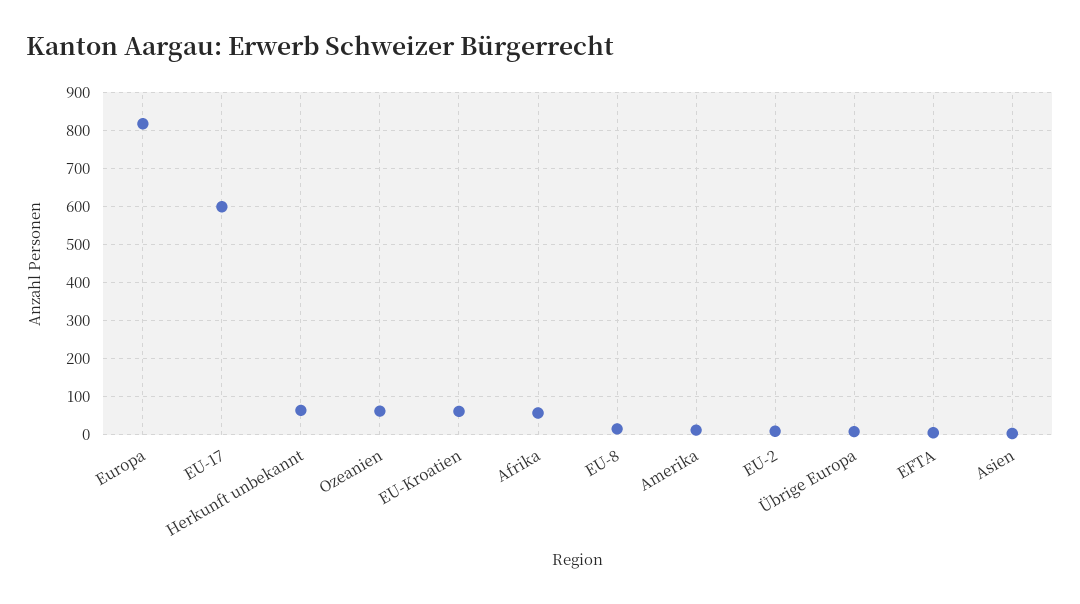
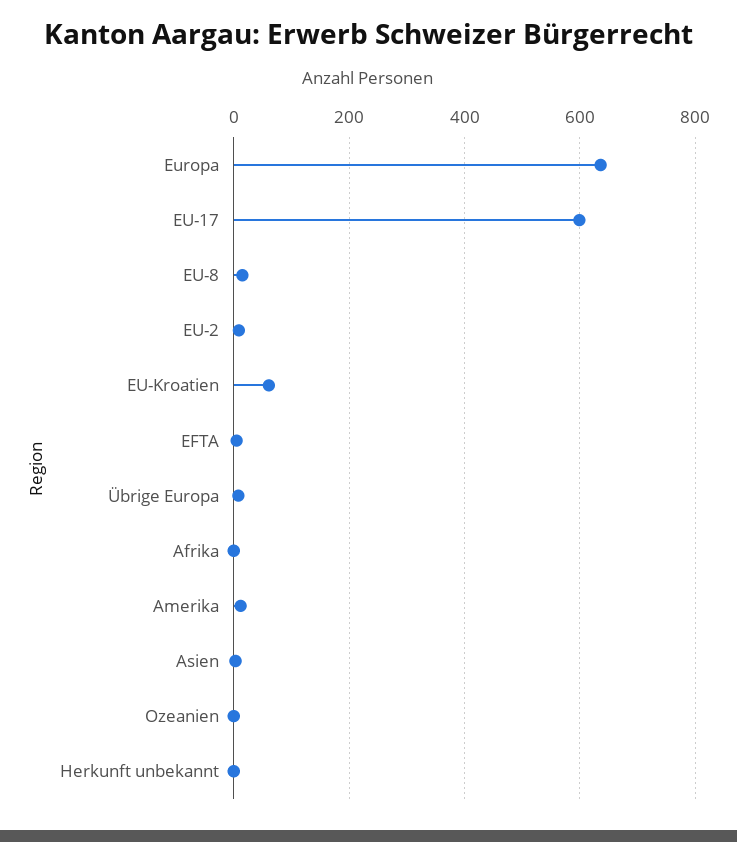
  {
-   "Europa": 820,
+   "Europa": 640,
    "EU-17": 600,
-   "Herkunft unbekannt": 60,
+   "Herkunft unbekannt": 0,
-   "Ozeanien": 60,
+   "Ozeanien": 0,
    "EU-Kroatien": 60,
-   "Afrika": 60,
+   "Afrika": 0,
    "EU-8": 20,
    "Amerika": 20,
    "EU-2": 0,
    "Übrige Europa": 0,
    "EFTA": 0,
    "Asien": 0
  }

